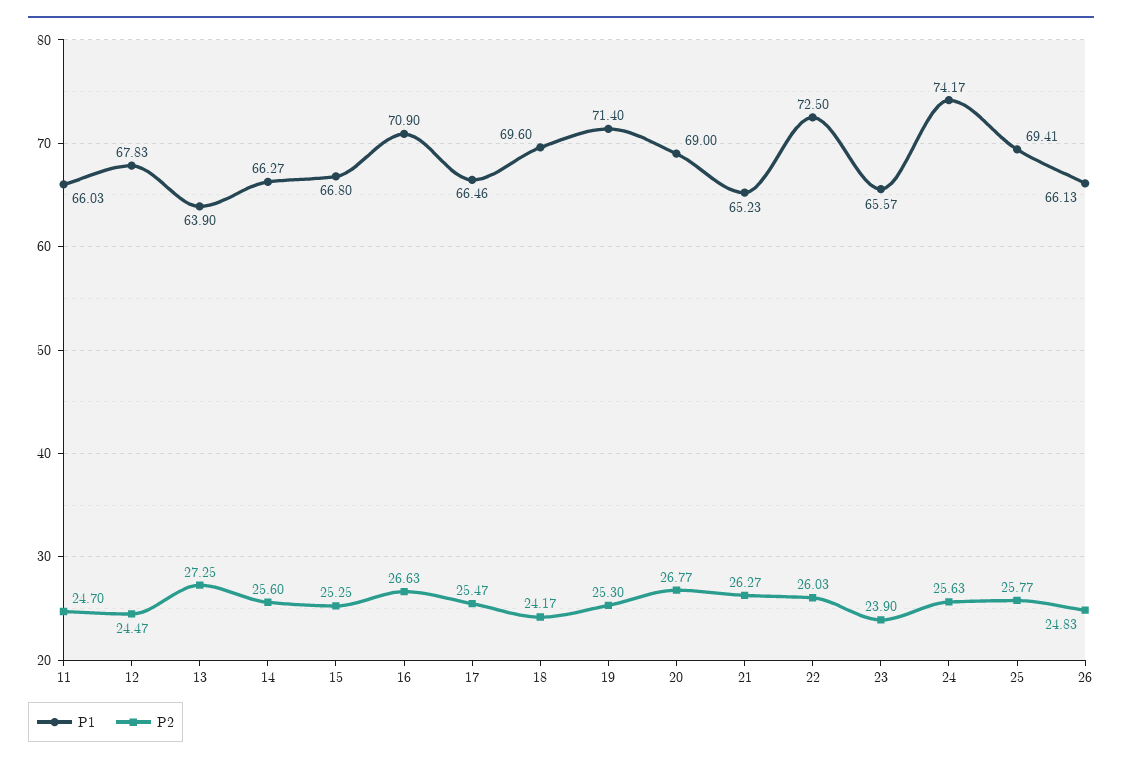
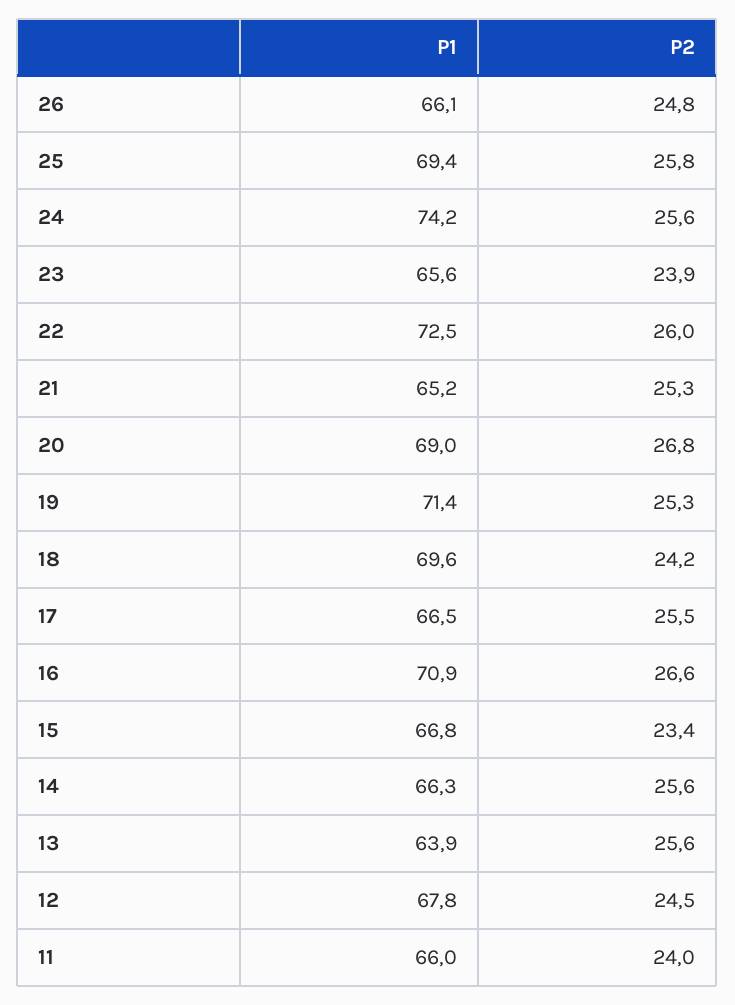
  {
    "P1": {
      "11": 66.03,
      "12": 67.83,
      "13": 63.9,
      "14": 66.27,
      "15": 66.8,
      "16": 70.9,
      "17": 66.46,
      "18": 69.6,
      "19": 71.4,
      "20": 69,
      "21": 65.23,
      "22": 72.5,
      "23": 65.57,
      "24": 74.17,
      "25": 69.41,
      "26": 66.13
    },
    "P2": {
-     "11": 24.7,
+     "11": 24,
      "12": 24.47,
-     "13": 27.25,
+     "13": 25.6,
      "14": 25.6,
-     "15": 25.25,
+     "15": 23.4,
      "16": 26.63,
      "17": 25.47,
      "18": 24.17,
      "19": 25.3,
      "20": 26.77,
-     "21": 26.27,
+     "21": 25.3,
      "22": 26.03,
      "23": 23.9,
      "24": 25.63,
      "25": 25.77,
      "26": 24.83
    }
  }

